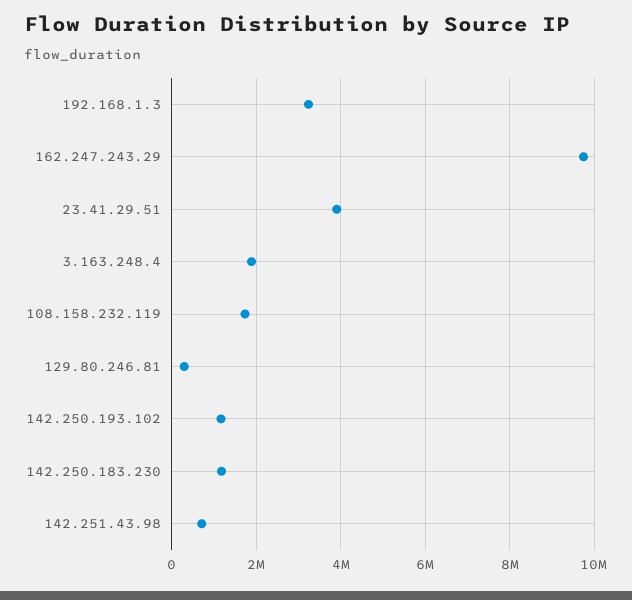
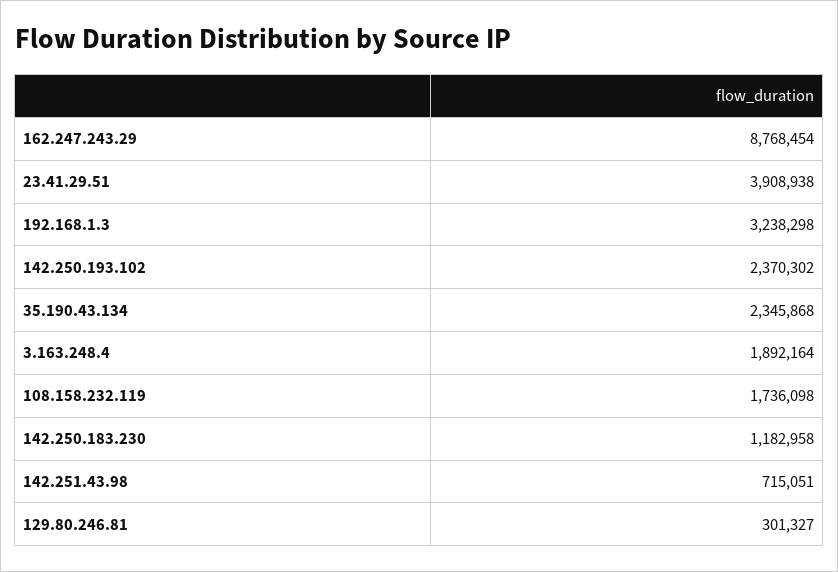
  {
    "192.168.1.3": 3238298,
-   "162.247.243.29": 9800000,
+   "162.247.243.29": 8768454,
    "23.41.29.51": 3908938,
    "3.163.248.4": 1892164,
    "108.158.232.119": 1736098,
    "129.80.246.81": 301327,
-   "142.250.193.102": 1200000,
+   "142.250.193.102": 2370302,
    "142.250.183.230": 1182958,
-   "142.251.43.98": 715051
+   "142.251.43.98": 715051,
+   "35.190.43.134": 2345868
  }

